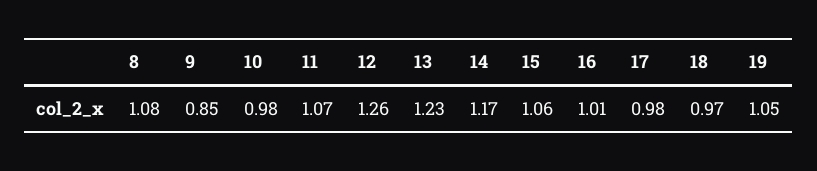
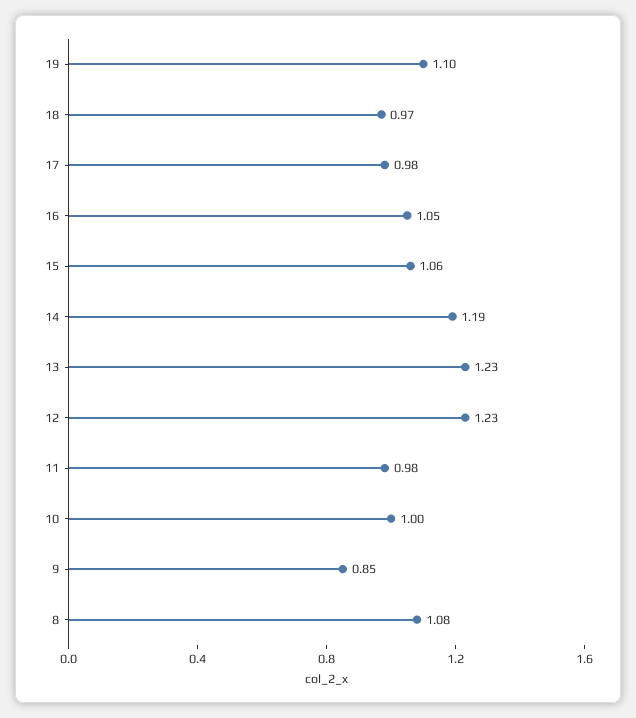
  {
    "8": 1.08,
    "9": 0.85,
-   "10": 0.98,
+   "10": 1,
-   "11": 1.07,
+   "11": 0.98,
-   "12": 1.26,
+   "12": 1.23,
    "13": 1.23,
-   "14": 1.17,
+   "14": 1.19,
    "15": 1.06,
-   "16": 1.01,
+   "16": 1.05,
    "17": 0.98,
    "18": 0.97,
-   "19": 1.05
+   "19": 1.1
  }

